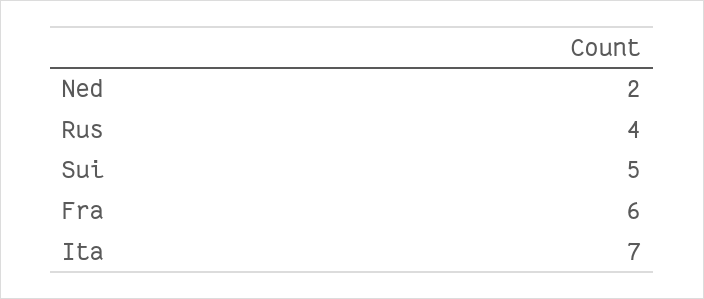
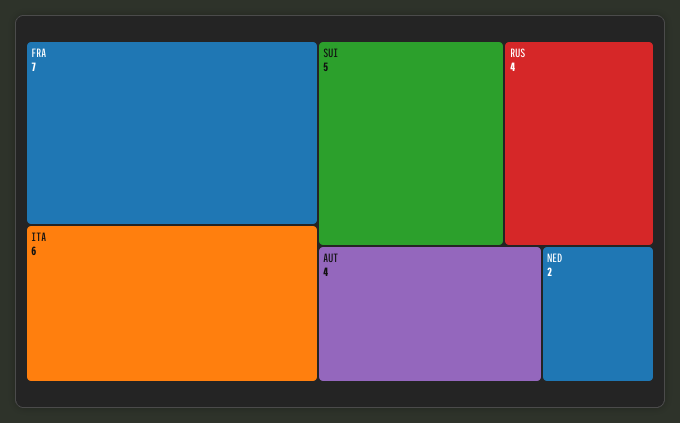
  {
    "Ned": 2,
    "Rus": 4,
    "Sui": 5,
-   "Fra": 6,
+   "Fra": 7,
-   "Ita": 7
+   "Ita": 6,
+   "AUT": 4
  }

